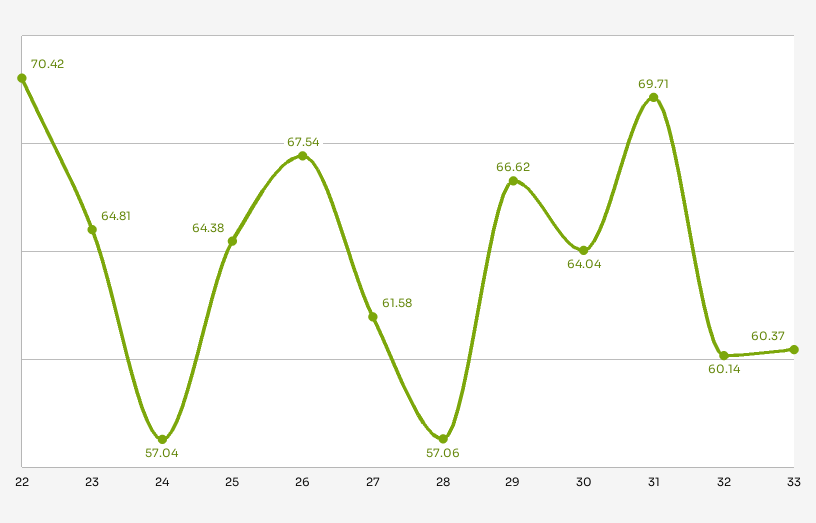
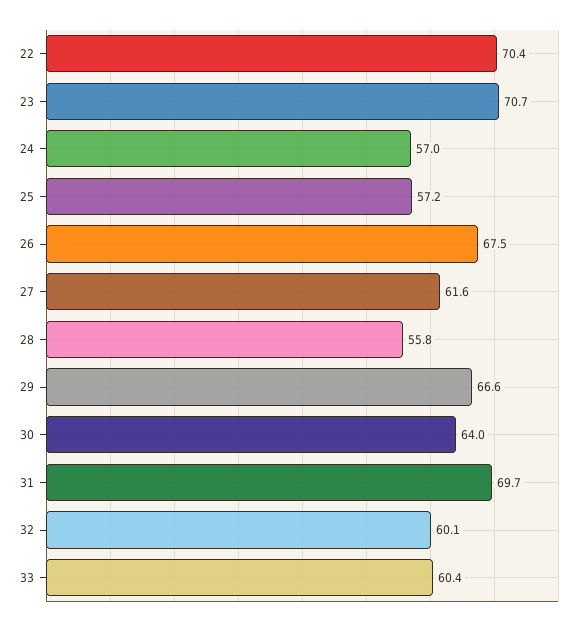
  {
    "22": 70.42,
-   "23": 64.81,
+   "23": 70.7,
    "24": 57.04,
-   "25": 64.38,
+   "25": 57.2,
    "26": 67.54,
    "27": 61.58,
-   "28": 57.06,
+   "28": 55.8,
    "29": 66.62,
    "30": 64.04,
    "31": 69.71,
    "32": 60.14,
    "33": 60.37
  }

